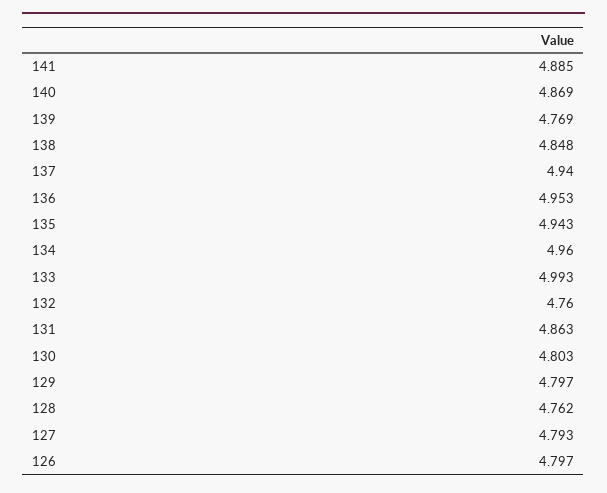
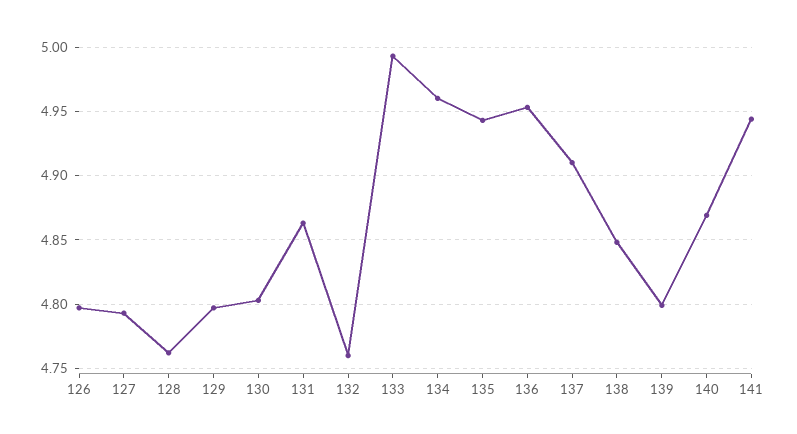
  {
-   "141": 4.885,
+   "141": 4.945,
    "140": 4.869,
-   "139": 4.769,
+   "139": 4.8,
    "138": 4.848,
-   "137": 4.94,
+   "137": 4.91,
    "136": 4.953,
    "135": 4.943,
    "134": 4.96,
    "133": 4.993,
    "132": 4.76,
    "131": 4.863,
    "130": 4.803,
    "129": 4.797,
    "128": 4.762,
    "127": 4.793,
    "126": 4.797
  }

